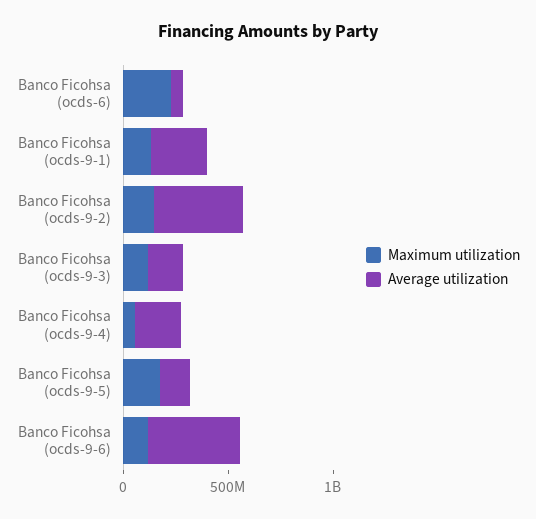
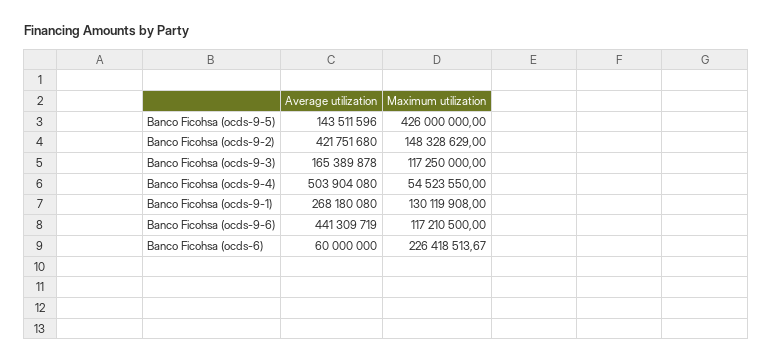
  {
    "Maximum utilization": {
      "Banco Ficohsa (ocds-6)": 226418513.67,
      "Banco Ficohsa (ocds-9-1)": 130119908,
      "Banco Ficohsa (ocds-9-2)": 148328629,
      "Banco Ficohsa (ocds-9-3)": 117250000,
      "Banco Ficohsa (ocds-9-4)": 54523550,
-     "Banco Ficohsa (ocds-9-5)": 200000000,
+     "Banco Ficohsa (ocds-9-5)": 426000000,
      "Banco Ficohsa (ocds-9-6)": 117210500
    },
    "Average utilization": {
      "Banco Ficohsa (ocds-6)": 60000000,
      "Banco Ficohsa (ocds-9-1)": 268180080,
      "Banco Ficohsa (ocds-9-2)": 421751680,
      "Banco Ficohsa (ocds-9-3)": 165389878,
-     "Banco Ficohsa (ocds-9-4)": 200000000,
+     "Banco Ficohsa (ocds-9-4)": 503904080,
      "Banco Ficohsa (ocds-9-5)": 143511596,
      "Banco Ficohsa (ocds-9-6)": 441309719
    }
  }

